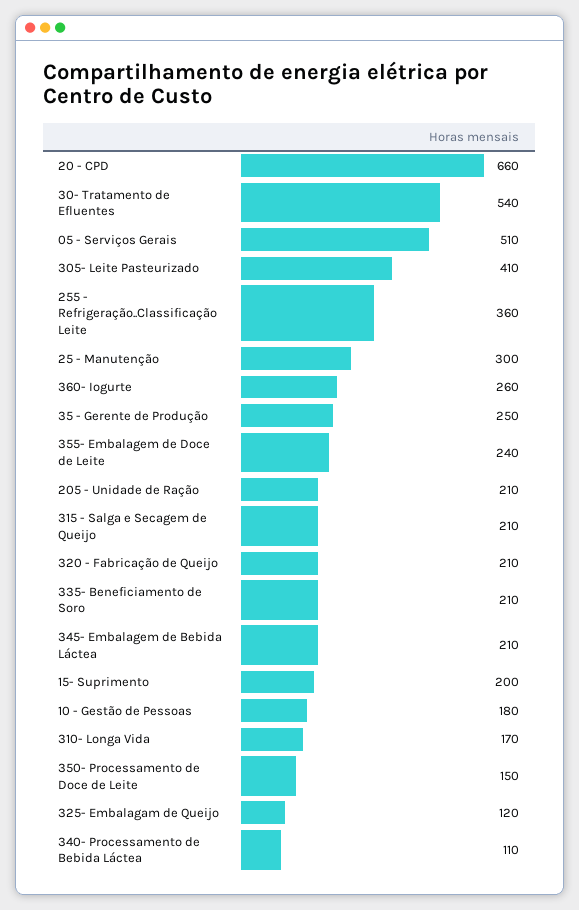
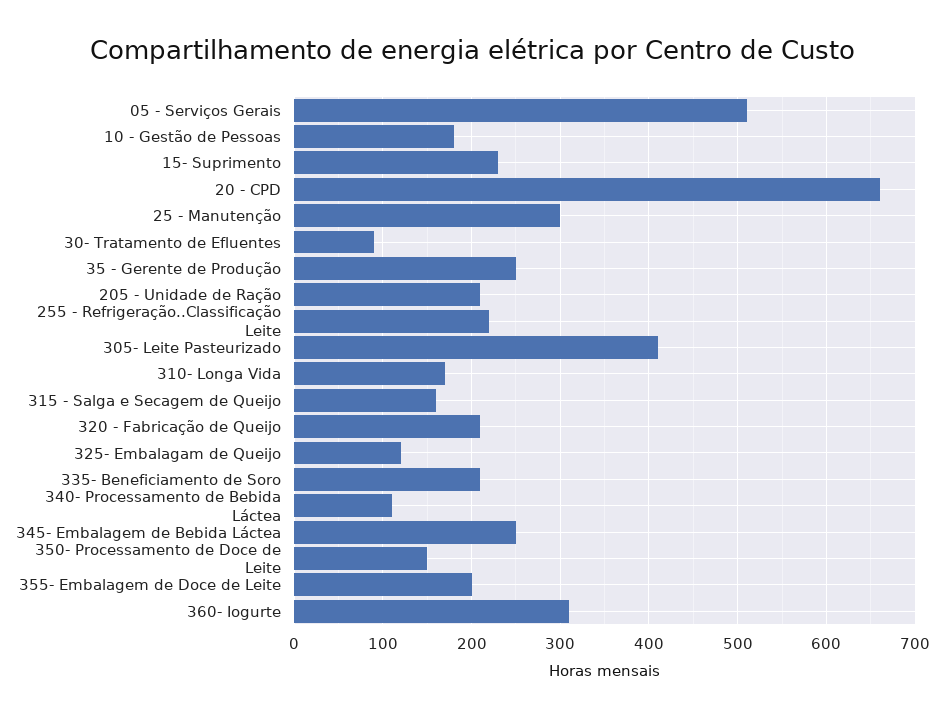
  {
    "20 - CPD": 660,
-   "30- Tratamento de Efluentes": 540,
+   "30- Tratamento de Efluentes": 90,
    "05 - Serviços Gerais": 510,
    "305- Leite Pasteurizado": 410,
-   "255 - Refrigeração..Classificação Leite": 360,
+   "255 - Refrigeração..Classificação Leite": 220,
    "25 - Manutenção": 300,
-   "360- Iogurte": 260,
+   "360- Iogurte": 310,
    "35 - Gerente de Produção": 250,
-   "355- Embalagem de Doce de Leite": 240,
+   "355- Embalagem de Doce de Leite": 200,
    "205 - Unidade de Ração": 210,
-   "315 - Salga e Secagem de Queijo": 210,
+   "315 - Salga e Secagem de Queijo": 160,
    "320 - Fabricação de Queijo": 210,
    "335- Beneficiamento de Soro": 210,
-   "345- Embalagem de Bebida Láctea": 210,
+   "345- Embalagem de Bebida Láctea": 250,
-   "15- Suprimento": 200,
+   "15- Suprimento": 230,
    "10 - Gestão de Pessoas": 180,
    "310- Longa Vida": 170,
    "350- Processamento de Doce de Leite": 150,
    "325- Embalagam de Queijo": 120,
    "340- Processamento de Bebida Láctea": 110
  }

